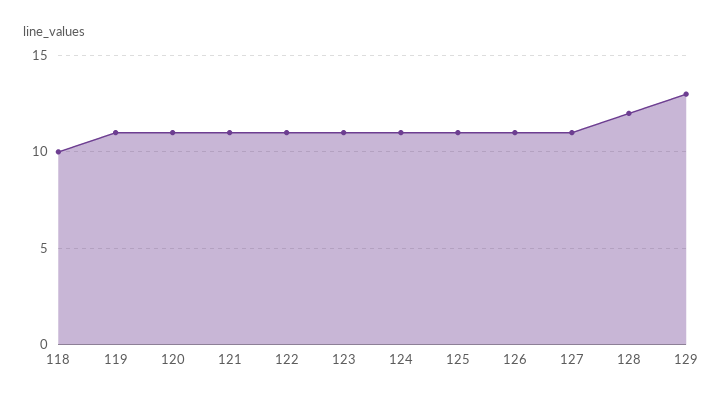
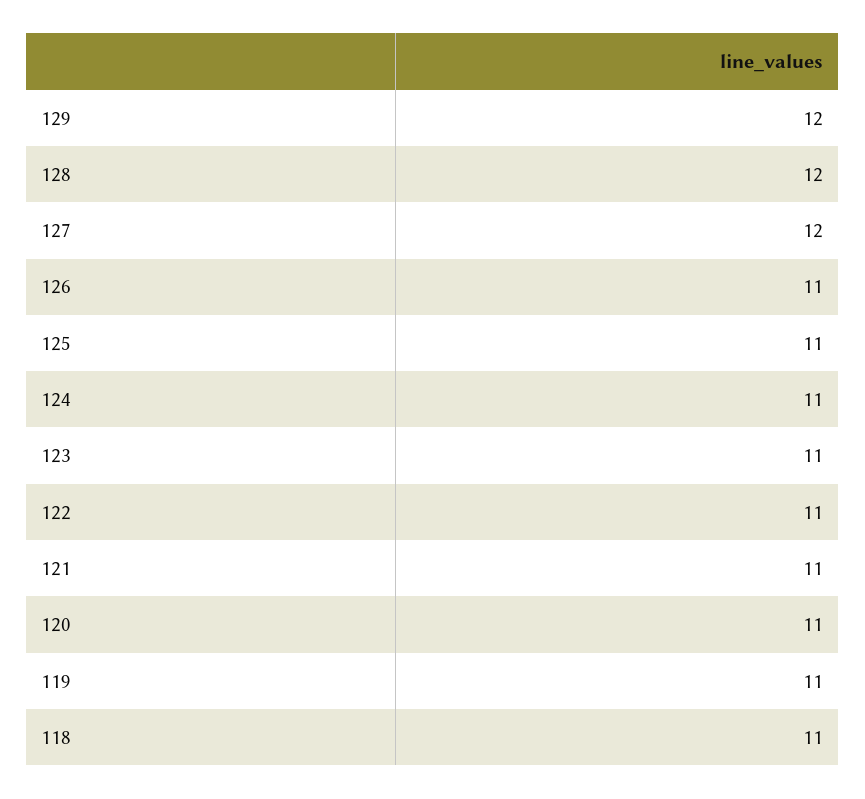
  {
-   "118": 10,
+   "118": 11,
    "119": 11,
    "120": 11,
    "121": 11,
    "122": 11,
    "123": 11,
    "124": 11,
    "125": 11,
    "126": 11,
-   "127": 11,
+   "127": 12,
    "128": 12,
-   "129": 13
+   "129": 12
  }

